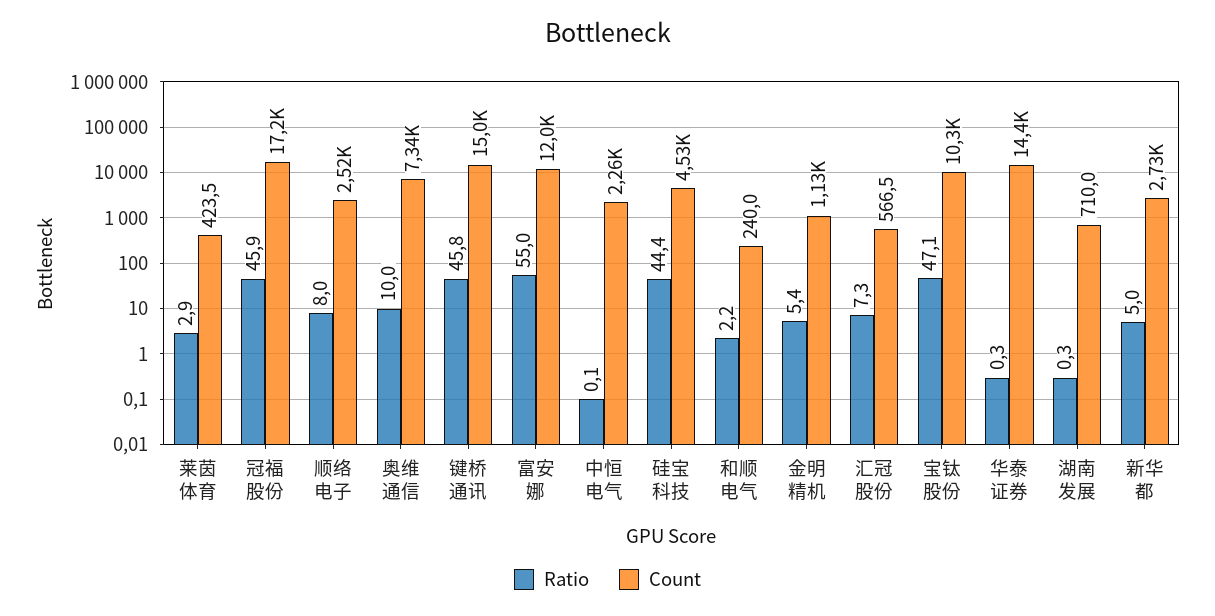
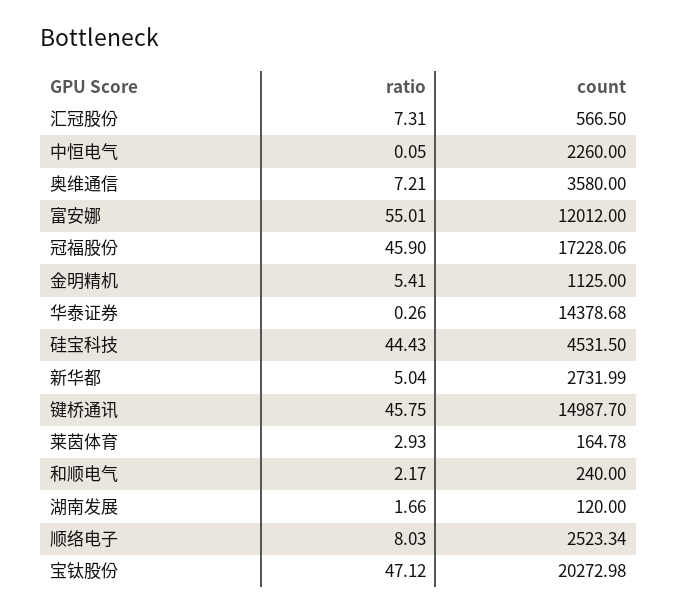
  {
    "Ratio": {
      "莱茵体育": 2.93,
      "冠福股份": 45.9,
      "顺络电子": 8.03,
-     "奥维通信": 10,
+     "奥维通信": 7.21,
      "键桥通讯": 45.75,
      "富安娜": 55.01,
      "中恒电气": 0.05,
      "硅宝科技": 44.43,
      "和顺电气": 2.17,
      "金明精机": 5.41,
      "汇冠股份": 7.31,
      "宝钛股份": 47.12,
      "华泰证券": 0.26,
-     "湖南发展": 0.3,
+     "湖南发展": 1.66,
      "新华都": 5.04
    },
    "Count": {
-     "莱茵体育": 423.5,
+     "莱茵体育": 164.78,
      "冠福股份": 17228.06,
      "顺络电子": 2523.34,
-     "奥维通信": 7340,
+     "奥维通信": 3580,
      "键桥通讯": 14987.7,
      "富安娜": 12012,
      "中恒电气": 2260,
      "硅宝科技": 4531.5,
      "和顺电气": 240,
      "金明精机": 1125,
      "汇冠股份": 566.5,
-     "宝钛股份": 10300,
+     "宝钛股份": 20272.98,
      "华泰证券": 14378.68,
-     "湖南发展": 710,
+     "湖南发展": 120,
      "新华都": 2731.99
    }
  }

